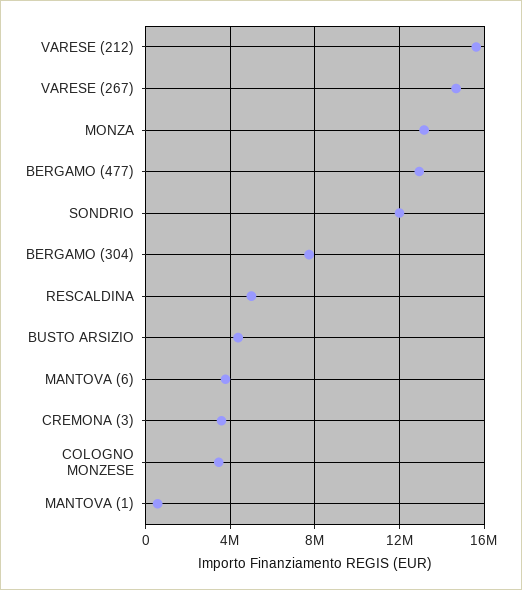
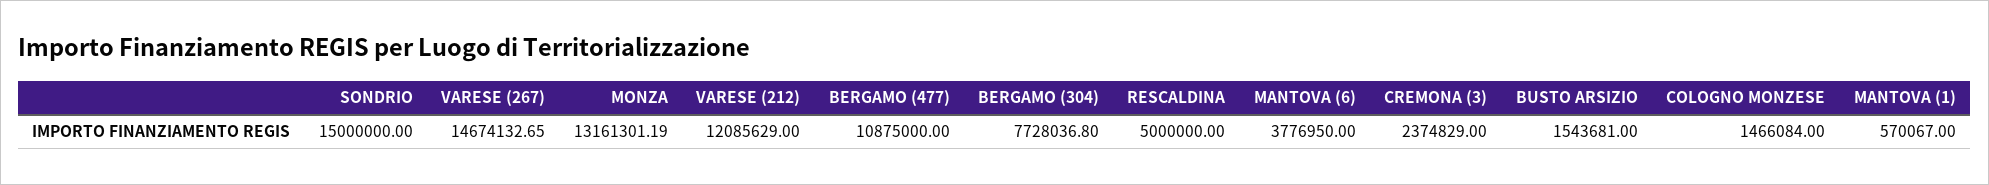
  {
-   "VARESE (212)": 15500000,
+   "VARESE (212)": 12085629,
    "VARESE (267)": 14674132.65,
    "MONZA": 13161301.19,
-   "BERGAMO (477)": 13000000,
+   "BERGAMO (477)": 10875000,
-   "SONDRIO": 12000000,
+   "SONDRIO": 15000000,
    "BERGAMO (304)": 7728036.8,
    "RESCALDINA": 5000000,
-   "BUSTO ARSIZIO": 4500000,
+   "BUSTO ARSIZIO": 1543681,
    "MANTOVA (6)": 3776950,
-   "CREMONA (3)": 3500000,
+   "CREMONA (3)": 2374829,
-   "COLOGNO MONZESE": 3500000,
+   "COLOGNO MONZESE": 1466084,
    "MANTOVA (1)": 570067
  }

